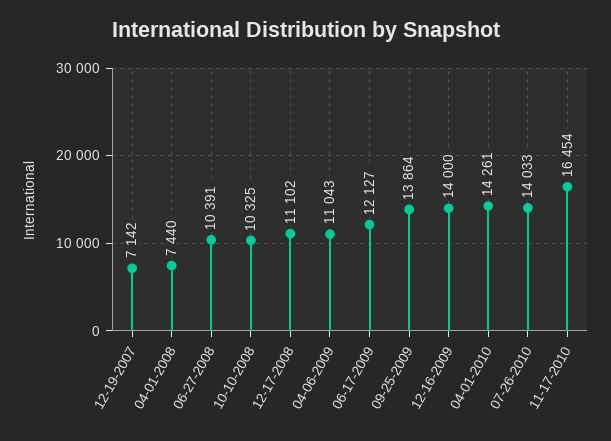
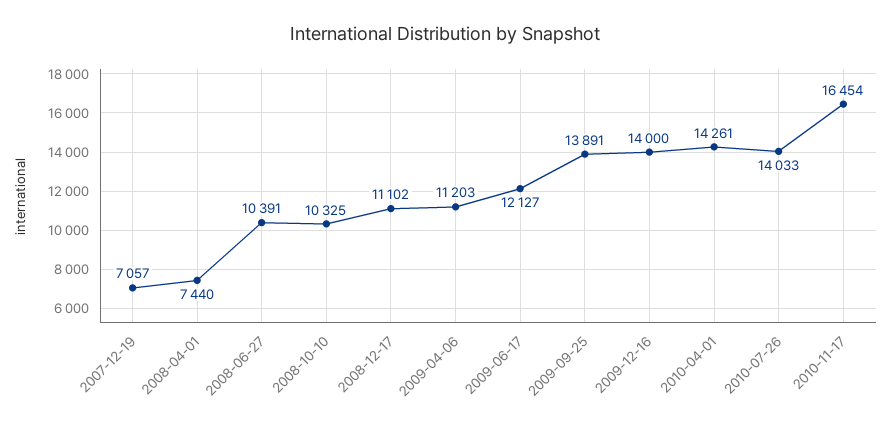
  {
-   "12-19-2007": 7142,
+   "12-19-2007": 7057,
    "04-01-2008": 7440,
    "06-27-2008": 10391,
    "10-10-2008": 10325,
    "12-17-2008": 11102,
-   "04-06-2009": 11043,
+   "04-06-2009": 11203,
    "06-17-2009": 12127,
-   "09-25-2009": 13864,
+   "09-25-2009": 13891,
    "12-16-2009": 14000,
    "04-01-2010": 14261,
    "07-26-2010": 14033,
    "11-17-2010": 16454
  }

